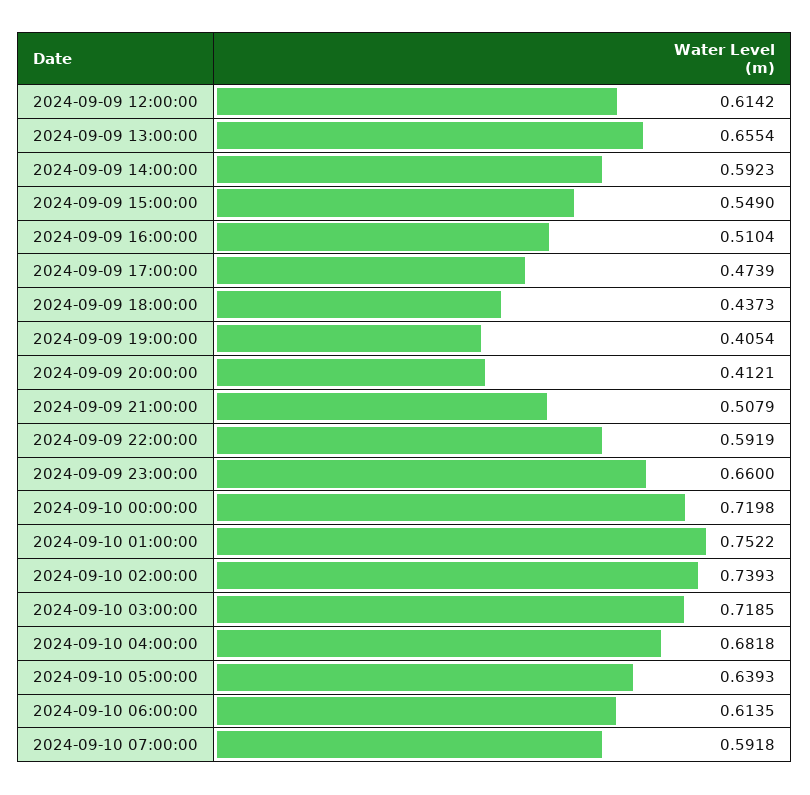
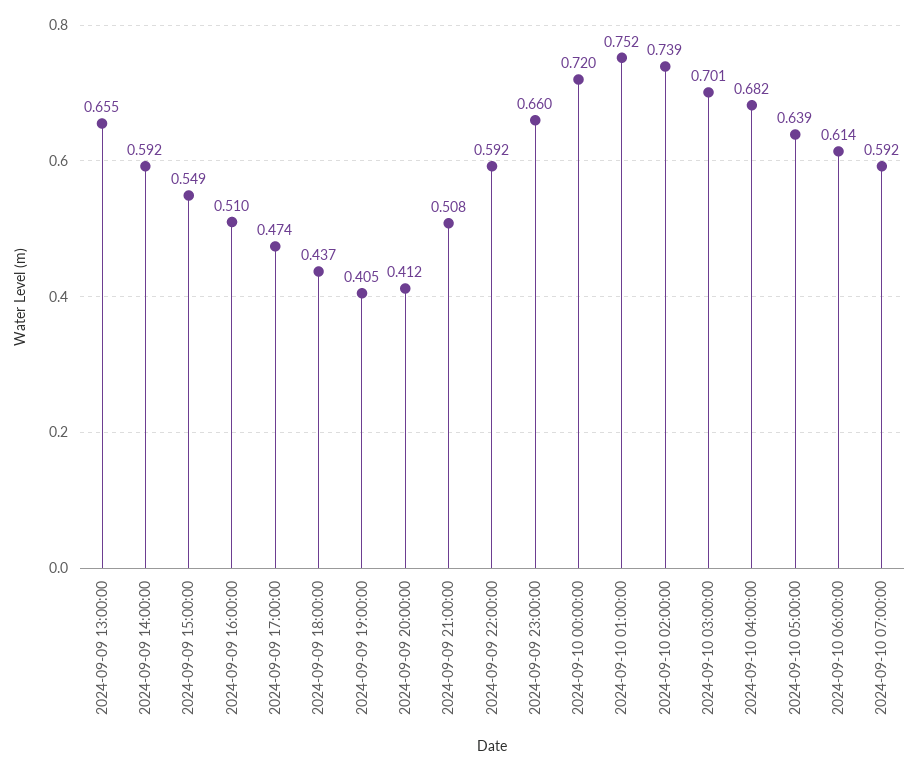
  {
-   "2024-09-09 12:00:00": 0.6142,
    "2024-09-09 13:00:00": 0.6554,
    "2024-09-09 14:00:00": 0.5923,
    "2024-09-09 15:00:00": 0.549,
    "2024-09-09 16:00:00": 0.5104,
    "2024-09-09 17:00:00": 0.4739,
    "2024-09-09 18:00:00": 0.4373,
    "2024-09-09 19:00:00": 0.4054,
    "2024-09-09 20:00:00": 0.4121,
    "2024-09-09 21:00:00": 0.5079,
    "2024-09-09 22:00:00": 0.5919,
    "2024-09-09 23:00:00": 0.66,
    "2024-09-10 00:00:00": 0.7198,
    "2024-09-10 01:00:00": 0.7522,
    "2024-09-10 02:00:00": 0.7393,
-   "2024-09-10 03:00:00": 0.7185,
+   "2024-09-10 03:00:00": 0.701,
    "2024-09-10 04:00:00": 0.6818,
    "2024-09-10 05:00:00": 0.6393,
    "2024-09-10 06:00:00": 0.6135,
    "2024-09-10 07:00:00": 0.5918
  }

